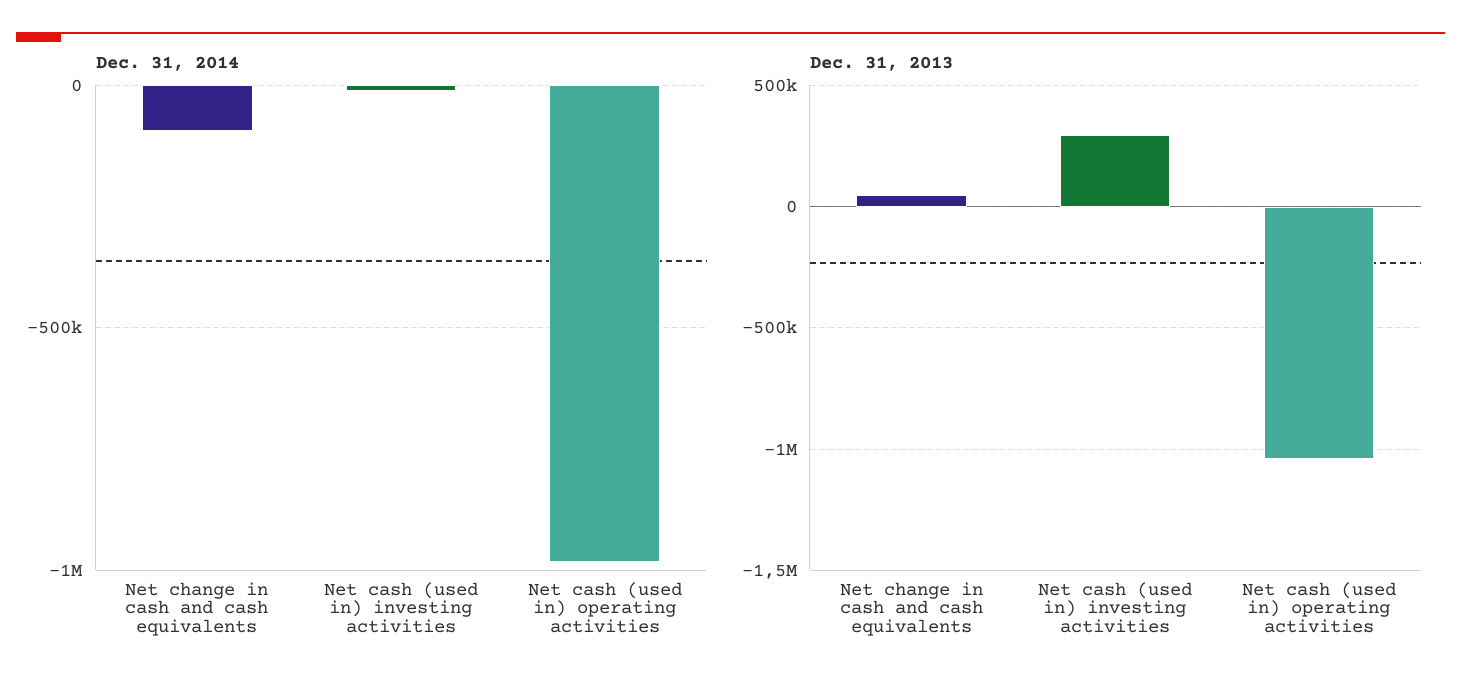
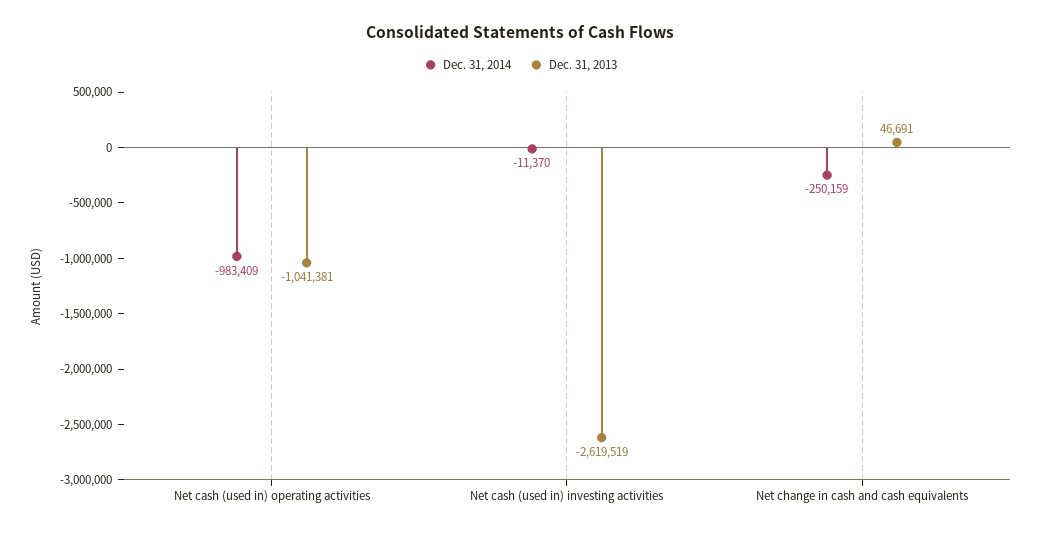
  {
    "Dec. 31, 2014": {
-     "Net change in cash and cash equivalents": -100000,
+     "Net change in cash and cash equivalents": -250159,
      "Net cash (used in) investing activities": -11370,
      "Net cash (used in) operating activities": -983409
    },
    "Dec. 31, 2013": {
      "Net change in cash and cash equivalents": 46691,
-     "Net cash (used in) investing activities": 300000,
+     "Net cash (used in) investing activities": -2619519,
      "Net cash (used in) operating activities": -1041381
    }
  }

